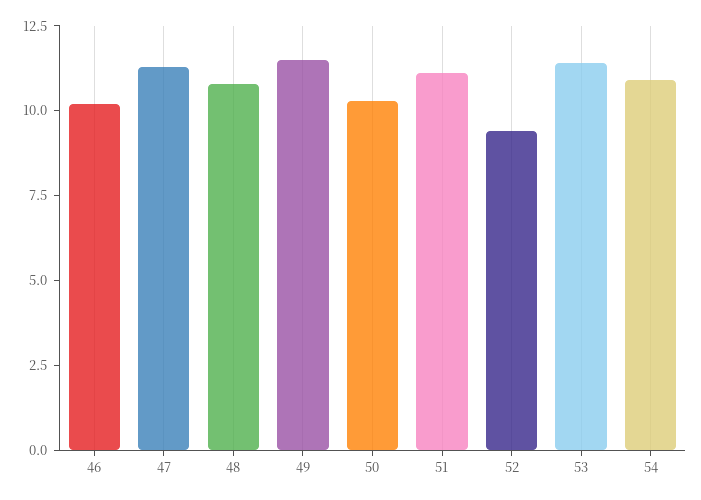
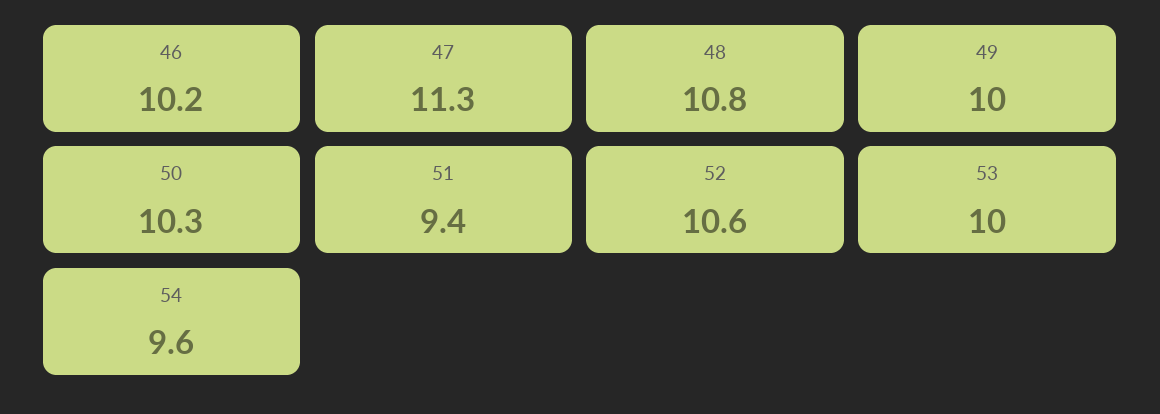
  {
    "46": 10.2,
    "47": 11.3,
    "48": 10.8,
-   "49": 11.5,
+   "49": 10,
    "50": 10.3,
-   "51": 11,
+   "51": 9.4,
-   "52": 9.5,
+   "52": 10.6,
-   "53": 11.5,
+   "53": 10,
-   "54": 11
+   "54": 9.6
  }

